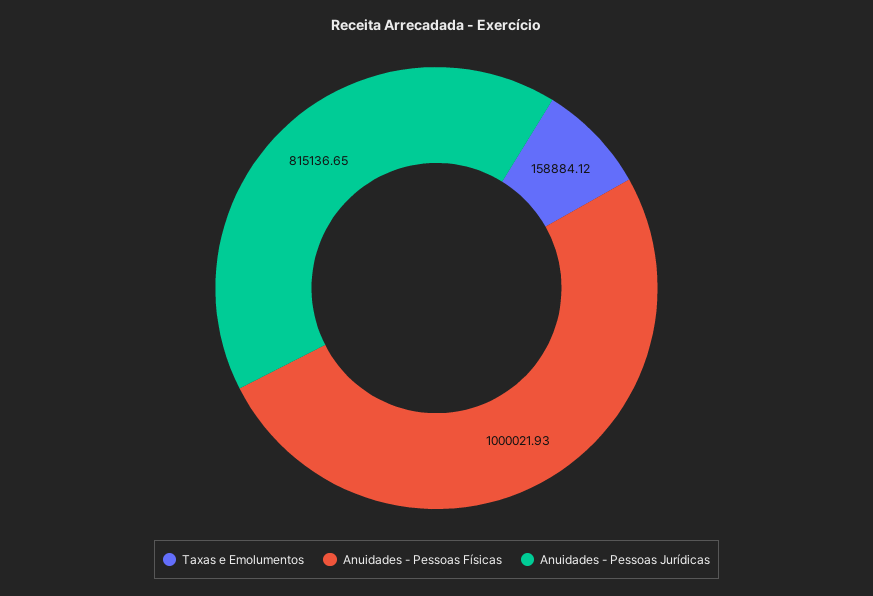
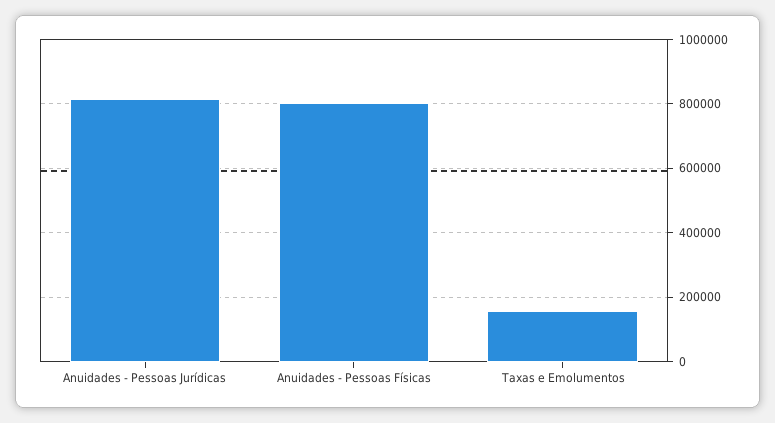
  {
    "Taxas e Emolumentos": 158884.12,
-   "Anuidades - Pessoas Físicas": 1000021.93,
+   "Anuidades - Pessoas Físicas": 800000,
    "Anuidades - Pessoas Jurídicas": 815136.65
  }

